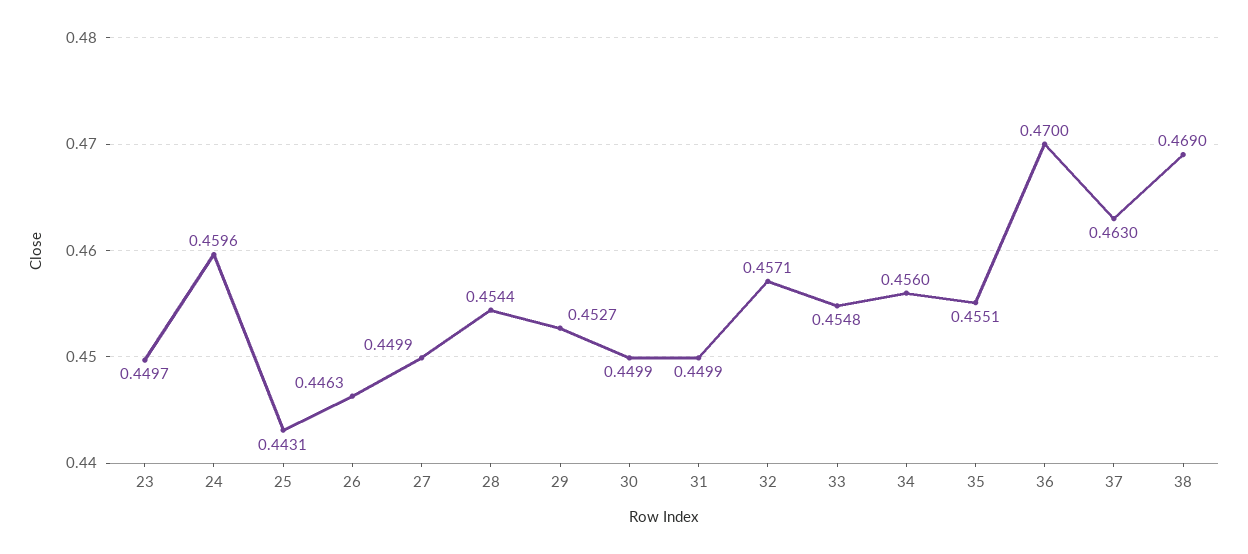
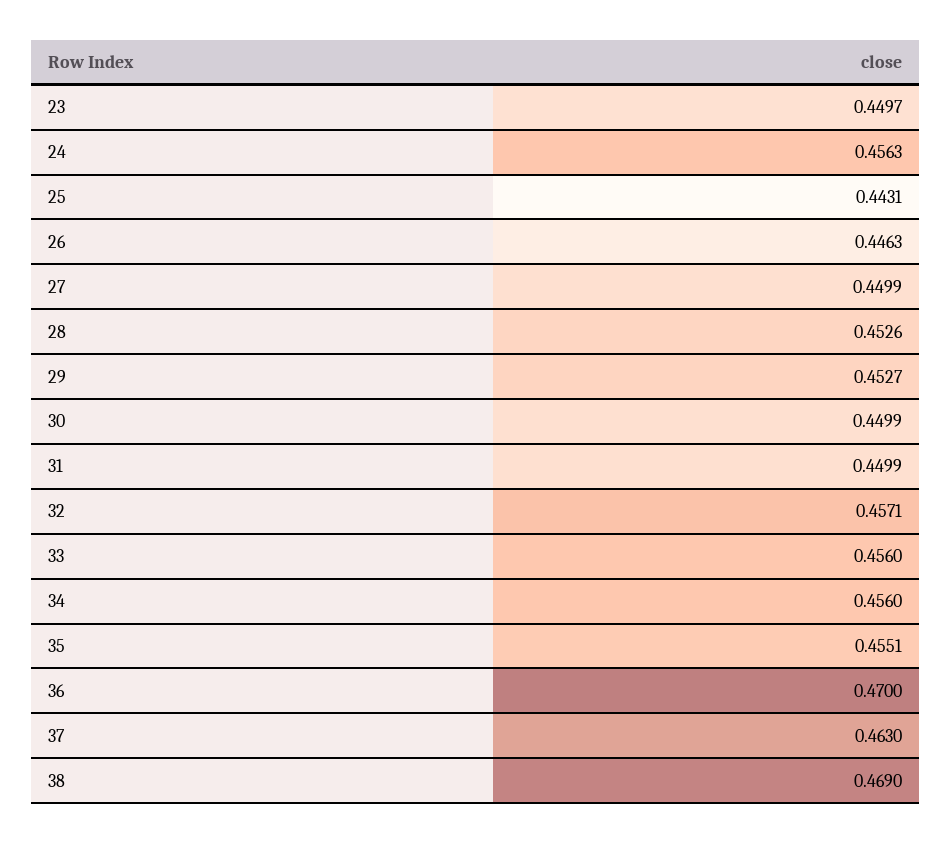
  {
    "23": 0.4497,
-   "24": 0.4596,
+   "24": 0.4563,
    "25": 0.4431,
    "26": 0.4463,
    "27": 0.4499,
-   "28": 0.4544,
+   "28": 0.4526,
    "29": 0.4527,
    "30": 0.4499,
    "31": 0.4499,
    "32": 0.4571,
-   "33": 0.4548,
+   "33": 0.456,
    "34": 0.456,
    "35": 0.4551,
    "36": 0.47,
    "37": 0.463,
    "38": 0.469
  }

